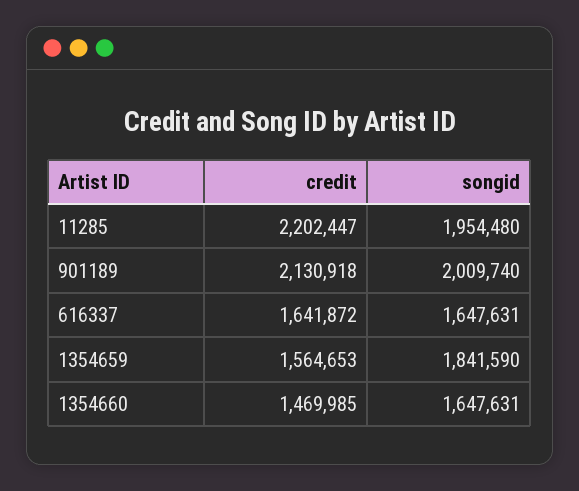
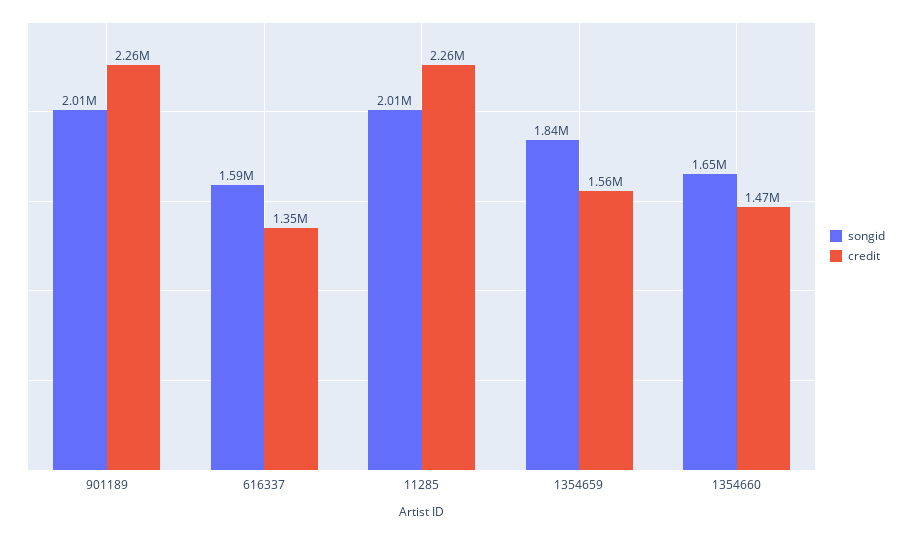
  {
    "credit": {
-     "11285": 2202447,
+     "11285": 2260000,
-     "901189": 2130918,
+     "901189": 2260000,
-     "616337": 1641872,
+     "616337": 1350000,
      "1354659": 1564653,
      "1354660": 1469985
    },
    "songid": {
-     "11285": 1954480,
+     "11285": 2010000,
      "901189": 2009740,
-     "616337": 1647631,
+     "616337": 1590000,
      "1354659": 1841590,
      "1354660": 1647631
    }
  }

